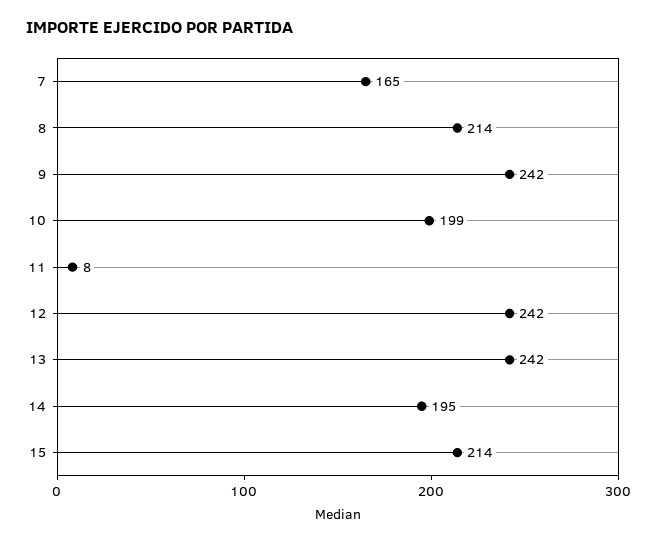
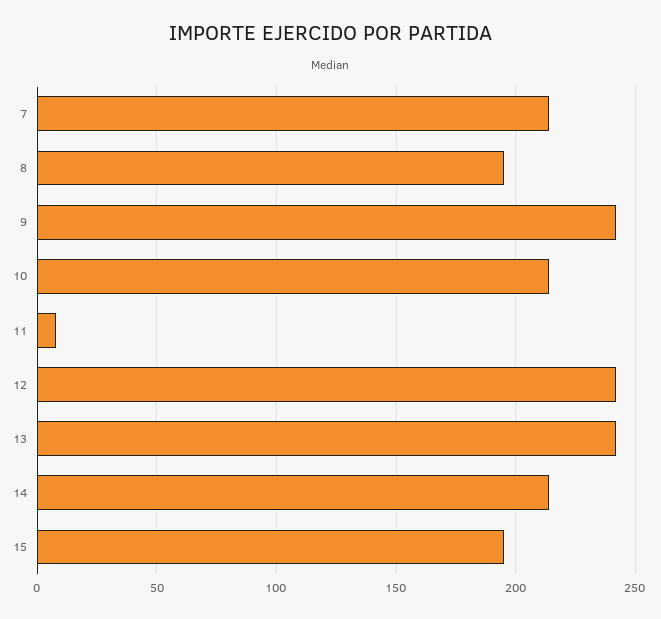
  {
-   "7": 165,
+   "7": 215,
-   "8": 214,
+   "8": 195,
    "9": 242,
-   "10": 199,
+   "10": 215,
    "11": 8,
    "12": 242,
    "13": 242,
-   "14": 195,
+   "14": 215,
-   "15": 214
+   "15": 195
  }

